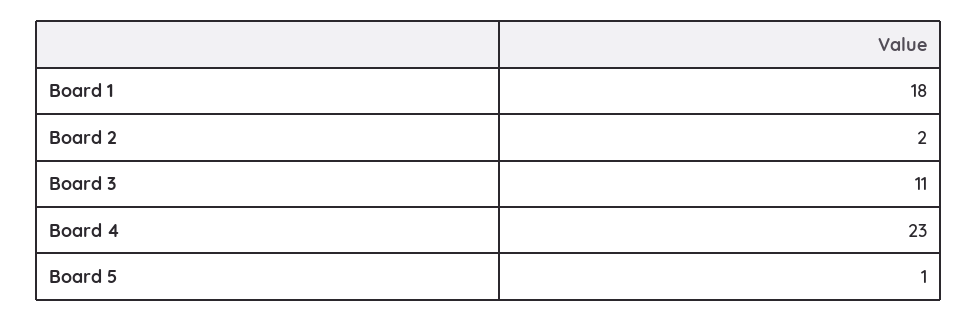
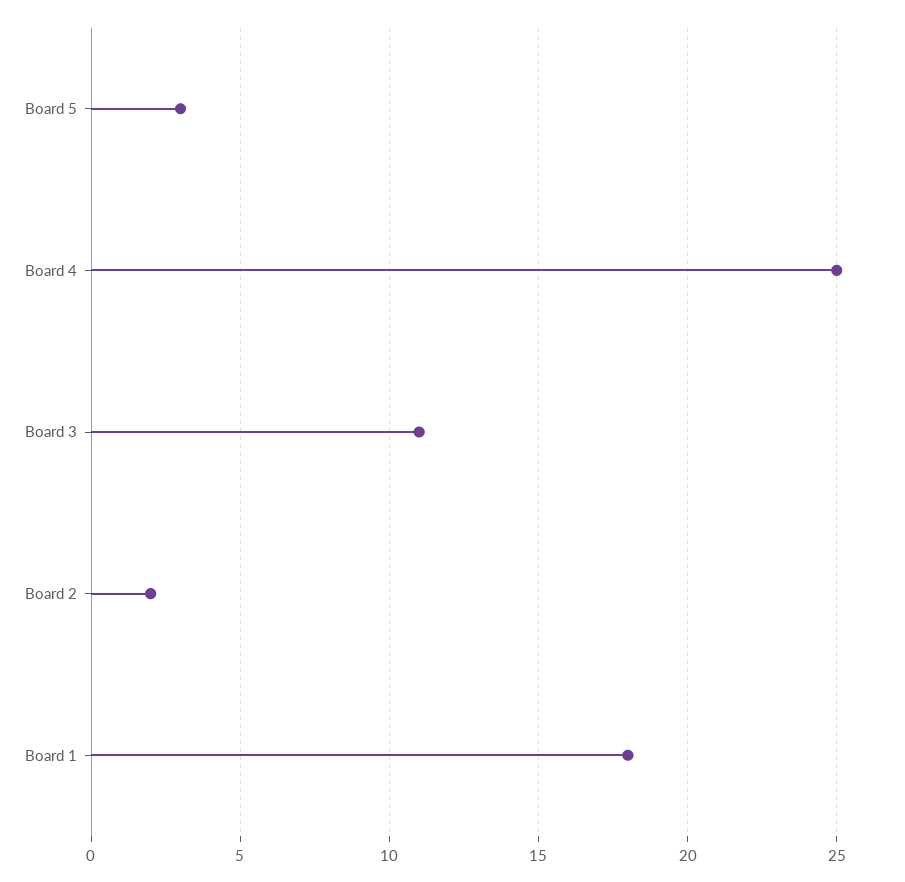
  {
    "Board 1": 18,
    "Board 2": 2,
    "Board 3": 11,
-   "Board 4": 23,
+   "Board 4": 25,
-   "Board 5": 1
+   "Board 5": 3
  }

